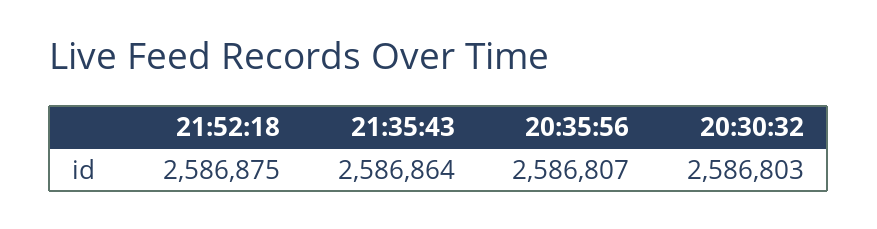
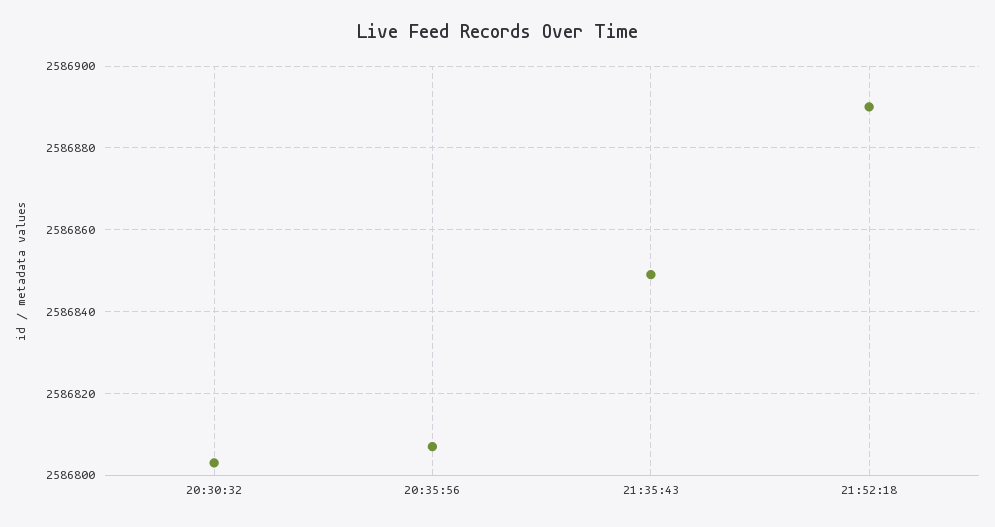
  {
-   "21:52:18": 2586875,
+   "21:52:18": 2586890,
-   "21:35:43": 2586864,
+   "21:35:43": 2586850,
    "20:35:56": 2586807,
    "20:30:32": 2586803
  }

